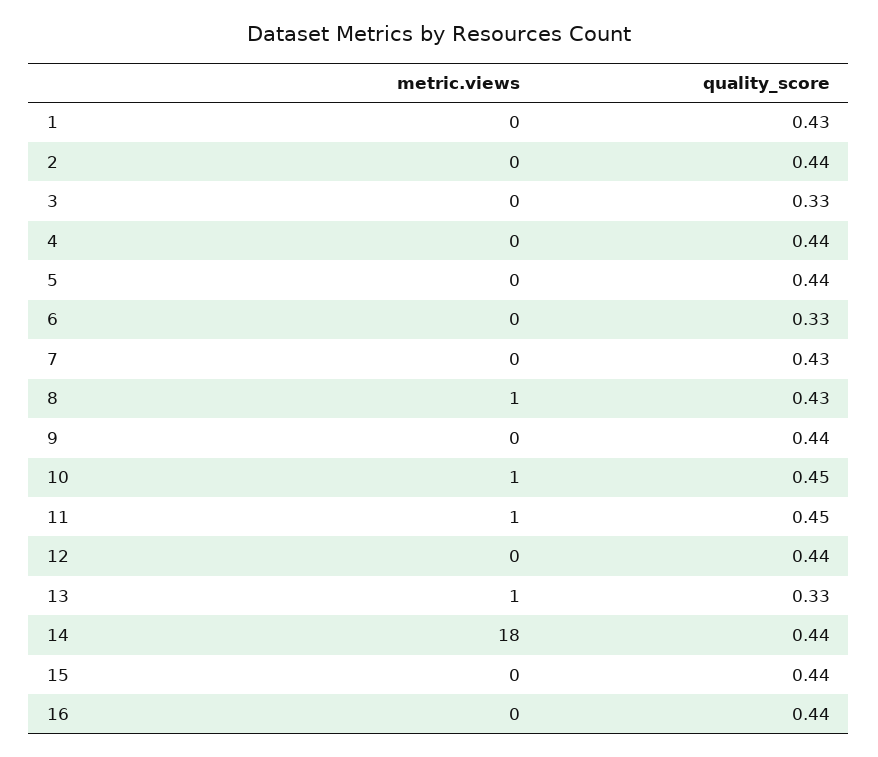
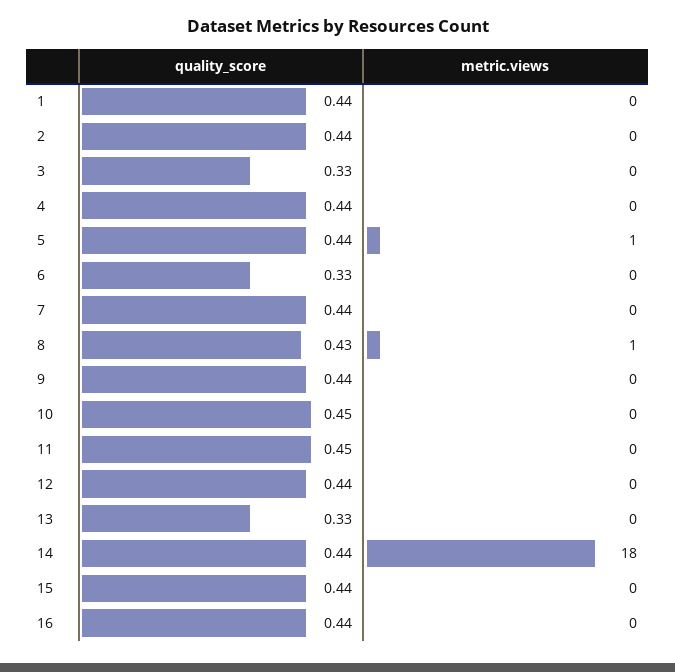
  {
    "metric.views": {
      "1": 0,
      "2": 0,
      "3": 0,
      "4": 0,
-     "5": 0,
+     "5": 1,
      "6": 0,
      "7": 0,
      "8": 1,
      "9": 0,
-     "10": 1,
+     "10": 0,
-     "11": 1,
+     "11": 0,
      "12": 0,
-     "13": 1,
+     "13": 0,
      "14": 18,
      "15": 0,
      "16": 0
    },
    "quality_score": {
-     "1": 0.43,
+     "1": 0.44,
      "2": 0.44,
      "3": 0.33,
      "4": 0.44,
      "5": 0.44,
      "6": 0.33,
-     "7": 0.43,
+     "7": 0.44,
      "8": 0.43,
      "9": 0.44,
      "10": 0.45,
      "11": 0.45,
      "12": 0.44,
      "13": 0.33,
      "14": 0.44,
      "15": 0.44,
      "16": 0.44
    }
  }

